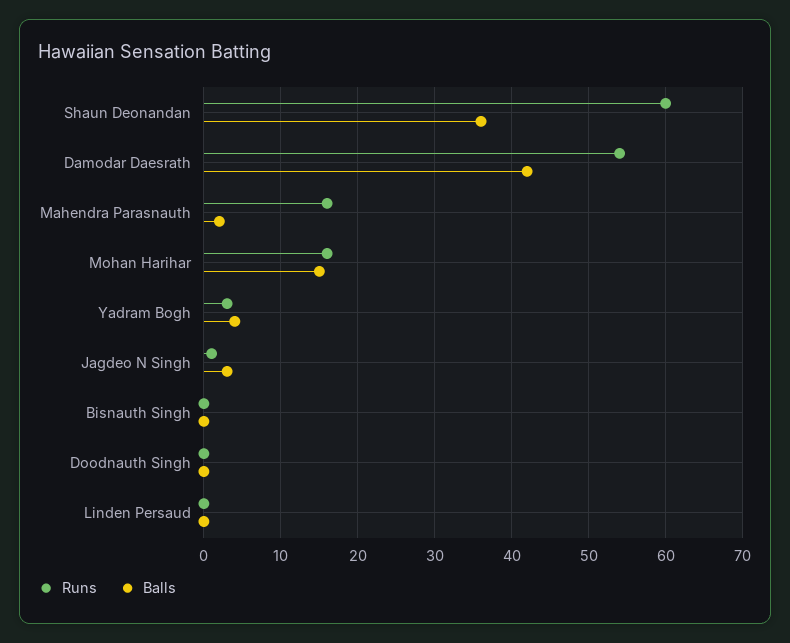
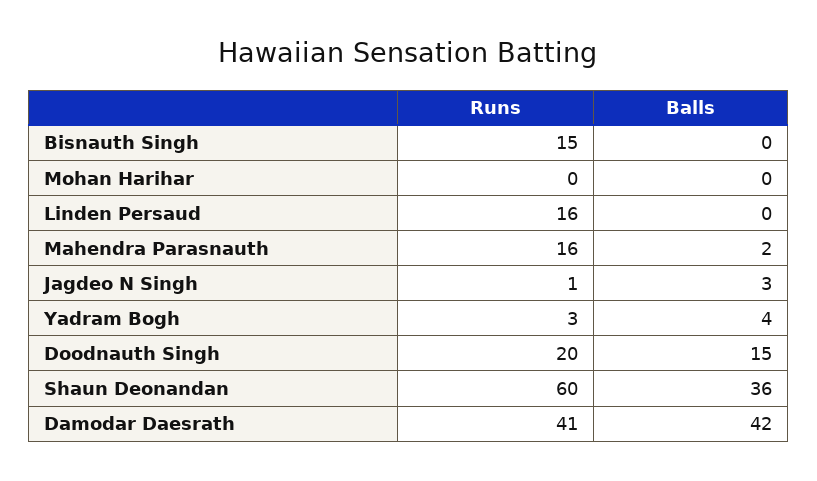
  {
    "Runs": {
      "Shaun Deonandan": 60,
-     "Damodar Daesrath": 54,
+     "Damodar Daesrath": 41,
      "Mahendra Parasnauth": 16,
-     "Mohan Harihar": 16,
+     "Mohan Harihar": 0,
      "Yadram Bogh": 3,
      "Jagdeo N Singh": 1,
-     "Bisnauth Singh": 0,
+     "Bisnauth Singh": 15,
-     "Doodnauth Singh": 0,
+     "Doodnauth Singh": 20,
-     "Linden Persaud": 0
+     "Linden Persaud": 16
    },
    "Balls": {
      "Shaun Deonandan": 36,
      "Damodar Daesrath": 42,
      "Mahendra Parasnauth": 2,
-     "Mohan Harihar": 15,
+     "Mohan Harihar": 0,
      "Yadram Bogh": 4,
      "Jagdeo N Singh": 3,
      "Bisnauth Singh": 0,
-     "Doodnauth Singh": 0,
+     "Doodnauth Singh": 15,
      "Linden Persaud": 0
    }
  }

